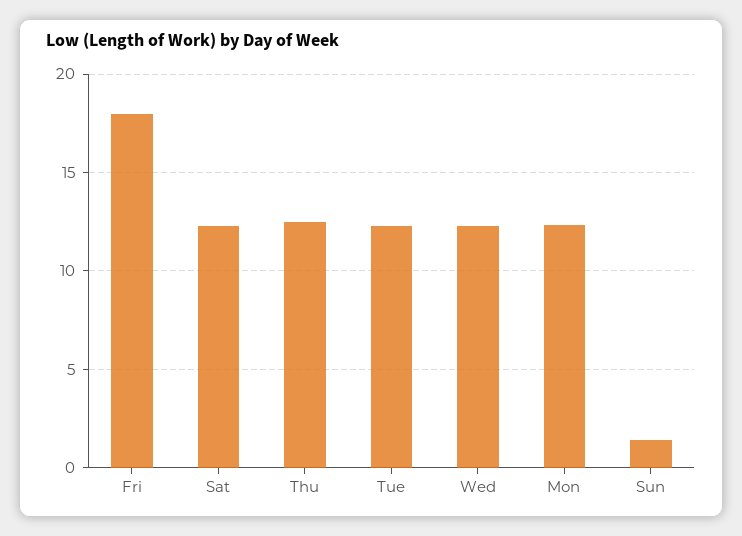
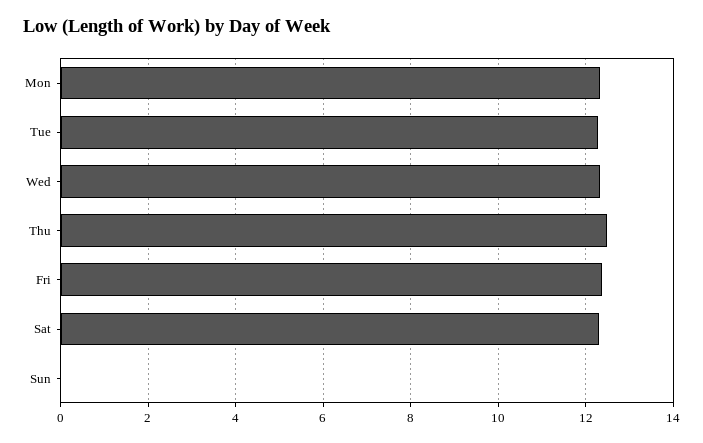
  {
-   "Fri": 18,
+   "Fri": 12.4,
    "Sat": 12.4,
    "Thu": 12.4,
    "Tue": 12.2,
    "Wed": 12.4,
    "Mon": 12.4,
-   "Sun": 1.5
+   "Sun": 0
  }

